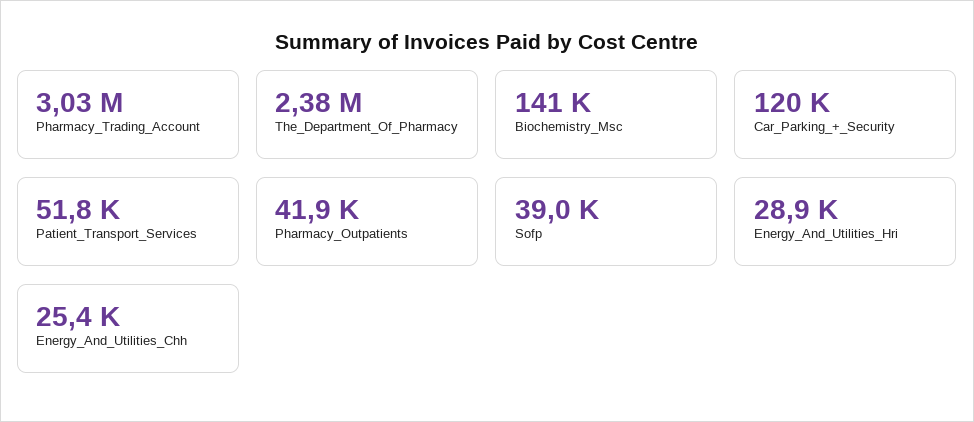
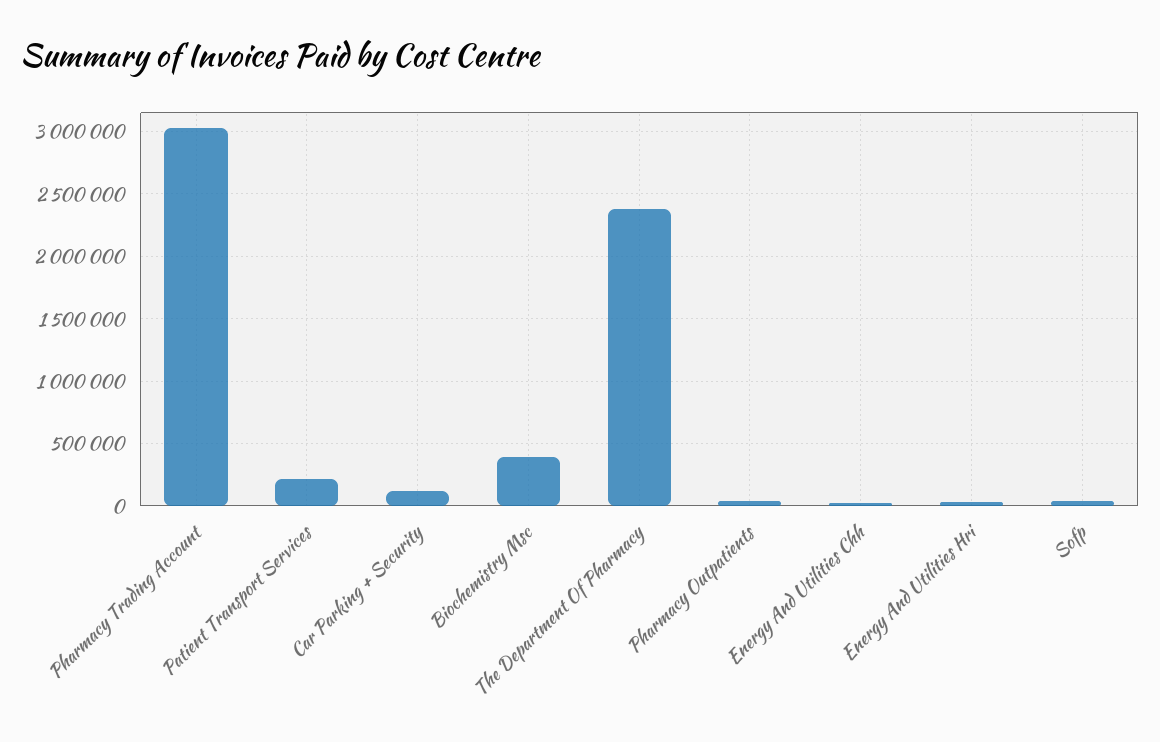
  {
    "Pharmacy_Trading_Account": 3030000,
    "The_Department_Of_Pharmacy": 2380000,
-   "Biochemistry_Msc": 141000,
+   "Biochemistry_Msc": 400000,
    "Car_Parking_+_Security": 120000,
-   "Patient_Transport_Services": 51800,
+   "Patient_Transport_Services": 200000,
    "Pharmacy_Outpatients": 41900,
    "Sofp": 39000,
    "Energy_And_Utilities_Hri": 28900,
    "Energy_And_Utilities_Chh": 25400
  }

